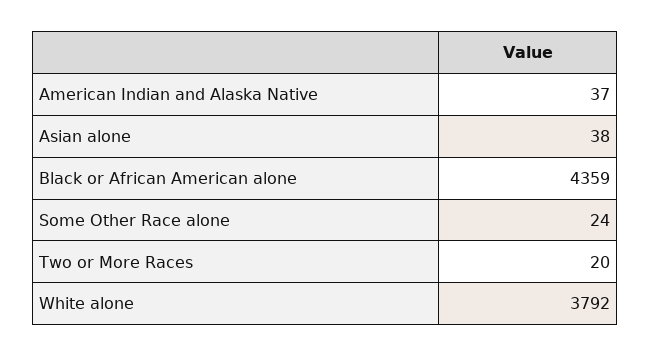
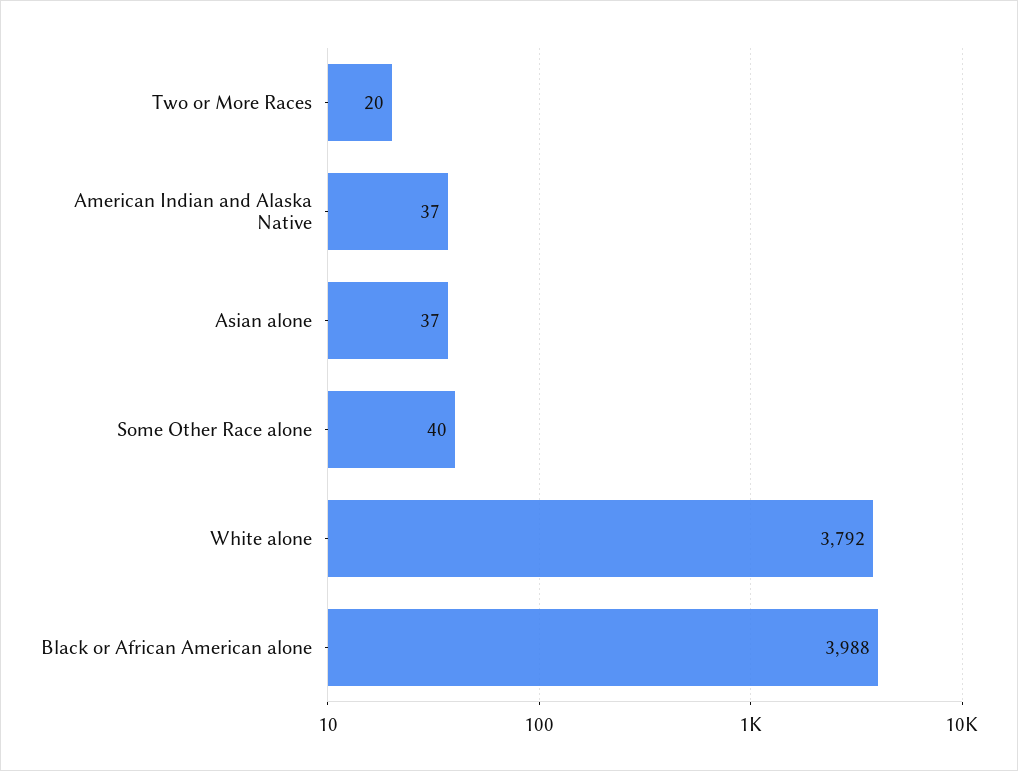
  {
    "American Indian and Alaska Native": 37,
-   "Asian alone": 38,
+   "Asian alone": 37,
-   "Black or African American alone": 4359,
+   "Black or African American alone": 3988,
-   "Some Other Race alone": 24,
+   "Some Other Race alone": 40,
    "Two or More Races": 20,
    "White alone": 3792
  }

